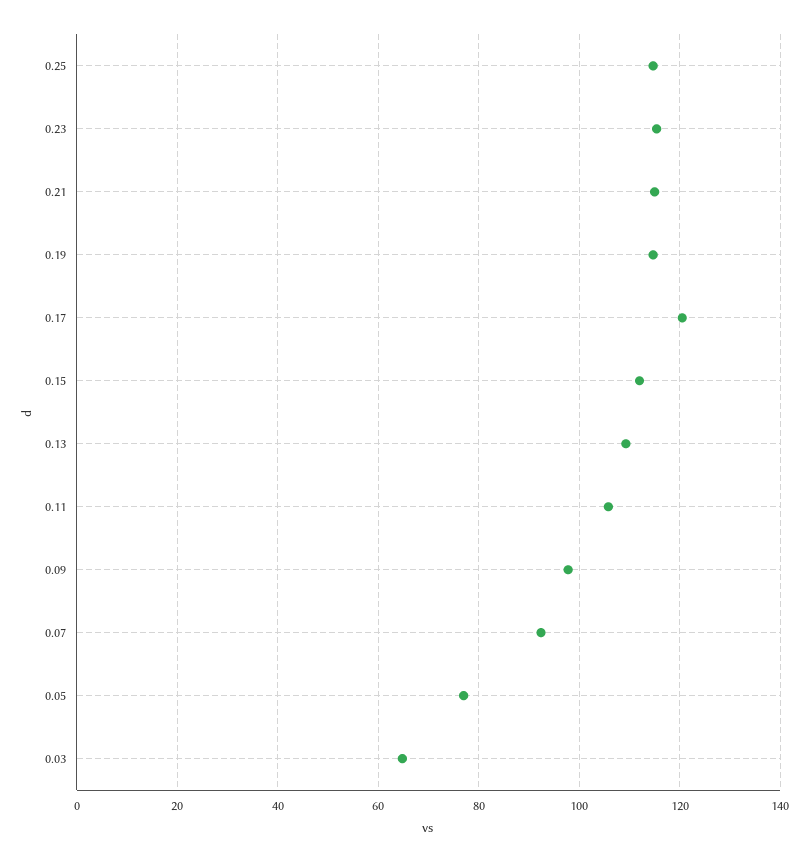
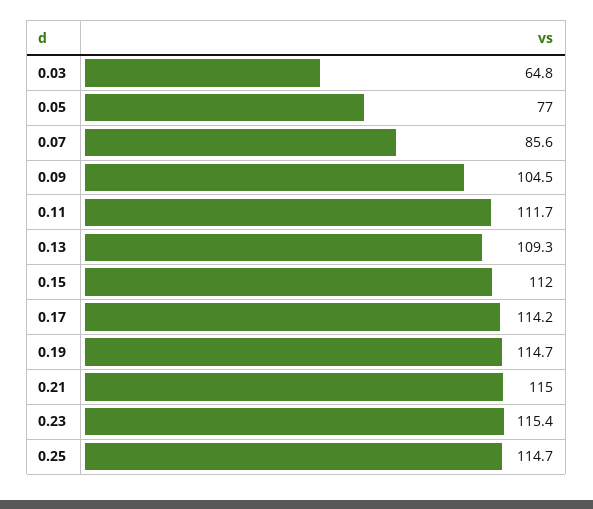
  {
    "0.25": 114.7,
    "0.23": 115.4,
    "0.21": 115,
    "0.19": 114.7,
-   "0.17": 120,
+   "0.17": 114.2,
    "0.15": 112,
    "0.13": 109.3,
-   "0.11": 106,
+   "0.11": 111.7,
-   "0.09": 98,
+   "0.09": 104.5,
-   "0.07": 92,
+   "0.07": 85.6,
    "0.05": 77,
    "0.03": 64.8
  }

